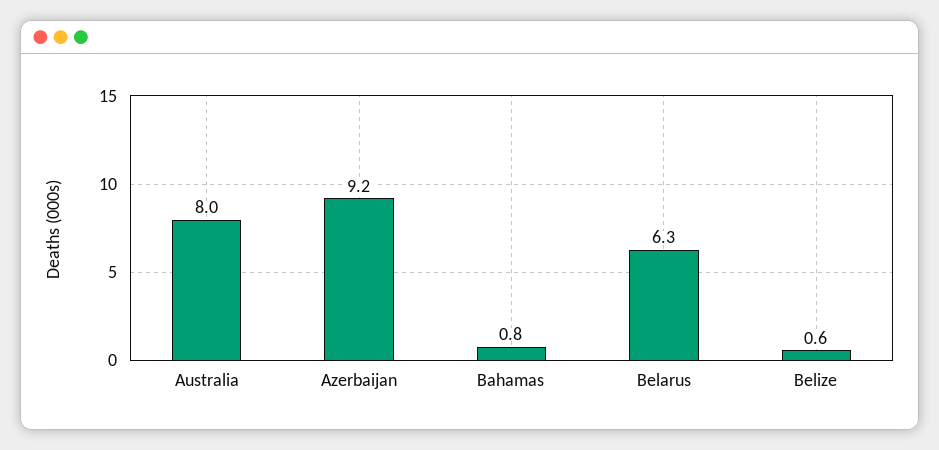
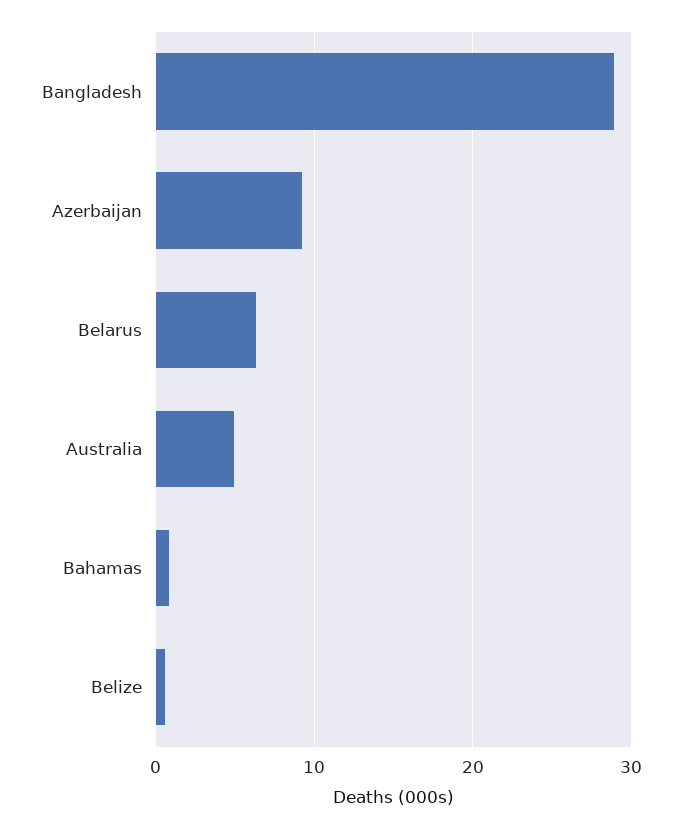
  {
-   "Australia": 8,
+   "Australia": 5,
    "Azerbaijan": 9.2,
    "Bahamas": 0.8,
    "Belarus": 6.3,
-   "Belize": 0.6
+   "Belize": 0.6,
+   "Bangladesh": 29
  }

